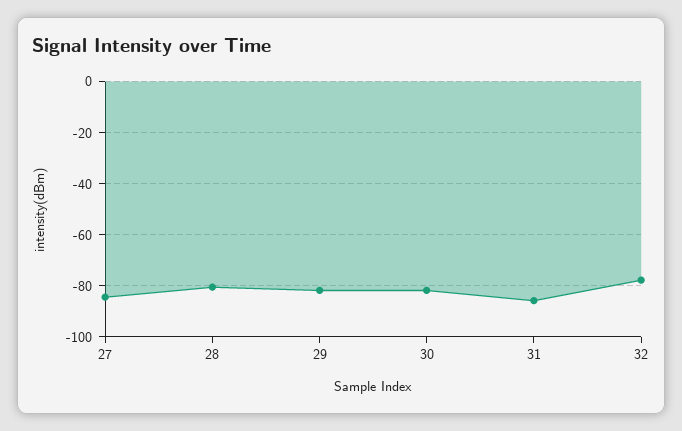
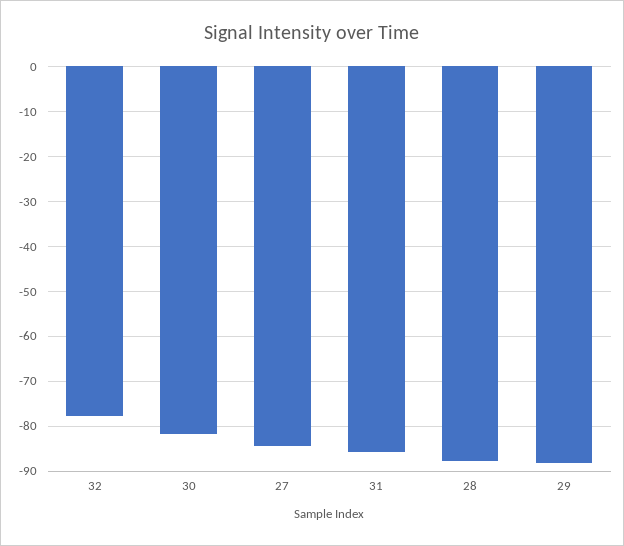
  {
    "27": -84,
-   "28": -80,
+   "28": -88,
-   "29": -82.5,
+   "29": -88,
    "30": -82,
    "31": -86,
    "32": -78
  }

